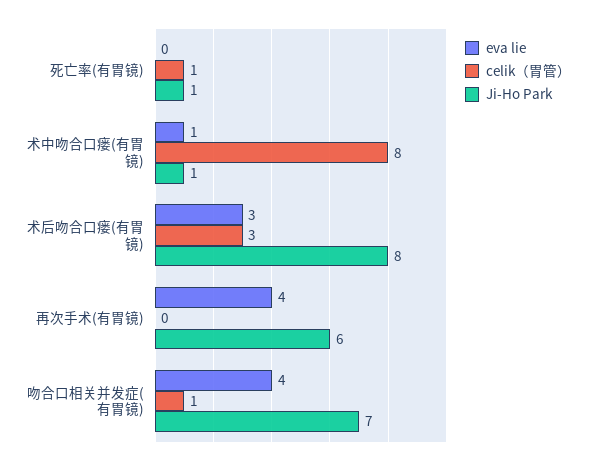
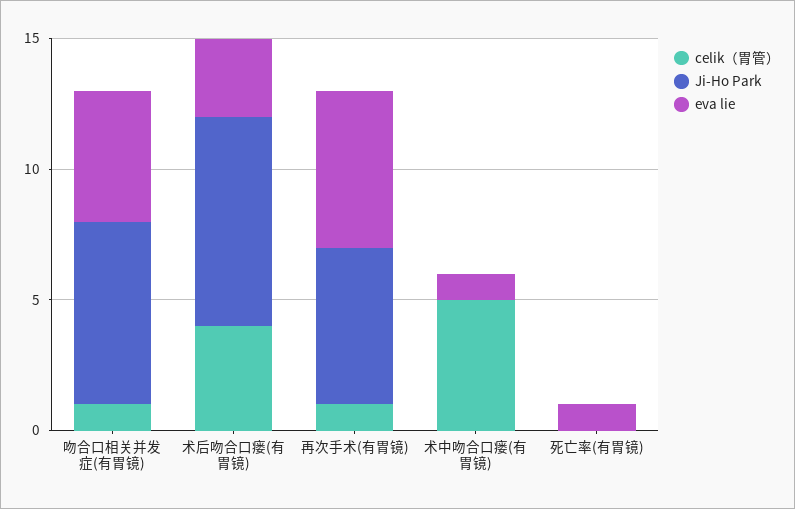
  {
    "eva lie": {
-     "死亡率(有胃镜)": 0,
+     "死亡率(有胃镜)": 1,
      "术中吻合口瘘(有胃镜)": 1,
      "术后吻合口瘘(有胃镜)": 3,
-     "再次手术(有胃镜)": 4,
+     "再次手术(有胃镜)": 6,
-     "吻合口相关并发症(有胃镜)": 4
+     "吻合口相关并发症(有胃镜)": 5
    },
    "celik（胃管）": {
-     "死亡率(有胃镜)": 1,
+     "死亡率(有胃镜)": 0,
-     "术中吻合口瘘(有胃镜)": 8,
+     "术中吻合口瘘(有胃镜)": 5,
-     "术后吻合口瘘(有胃镜)": 3,
+     "术后吻合口瘘(有胃镜)": 4,
-     "再次手术(有胃镜)": 0,
+     "再次手术(有胃镜)": 1,
      "吻合口相关并发症(有胃镜)": 1
    },
    "Ji-Ho Park": {
-     "死亡率(有胃镜)": 1,
+     "死亡率(有胃镜)": 0,
-     "术中吻合口瘘(有胃镜)": 1,
+     "术中吻合口瘘(有胃镜)": 0,
      "术后吻合口瘘(有胃镜)": 8,
      "再次手术(有胃镜)": 6,
      "吻合口相关并发症(有胃镜)": 7
    }
  }

